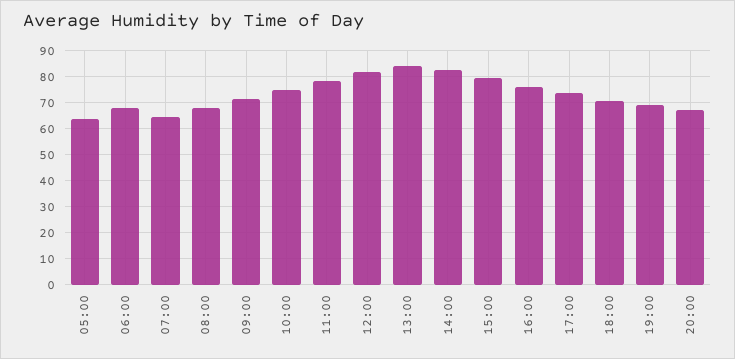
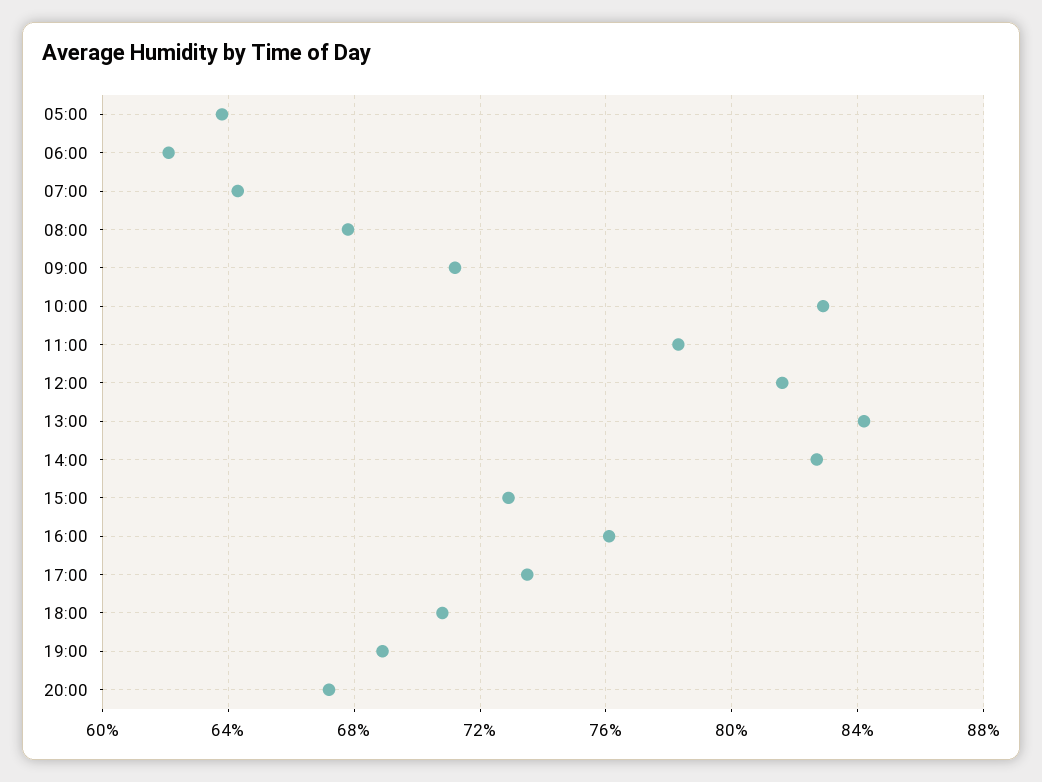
  {
    "05:00": 64,
-   "06:00": 67.5,
+   "06:00": 62,
    "07:00": 64.5,
    "08:00": 68,
    "09:00": 71,
-   "10:00": 75,
+   "10:00": 83,
    "11:00": 78.5,
    "12:00": 81.5,
    "13:00": 84,
    "14:00": 82.5,
-   "15:00": 80,
+   "15:00": 73,
    "16:00": 76,
    "17:00": 73.5,
    "18:00": 71,
    "19:00": 69,
    "20:00": 67
  }

